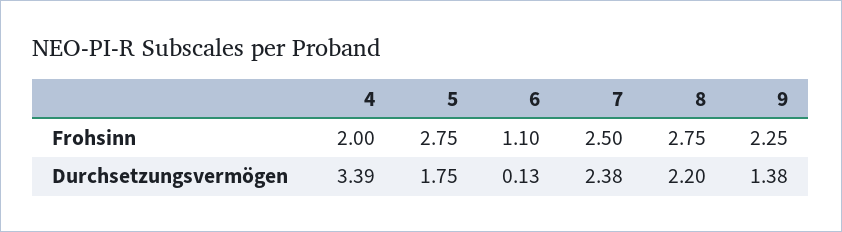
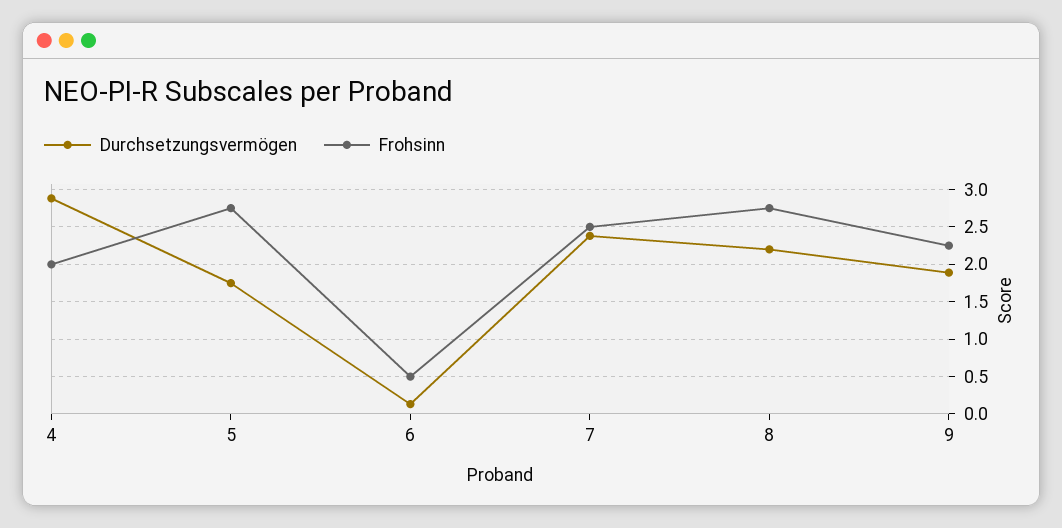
  {
    "Frohsinn": {
      "4": 2,
      "5": 2.75,
-     "6": 1.1,
+     "6": 0.5,
      "7": 2.5,
      "8": 2.75,
      "9": 2.25
    },
    "Durchsetzungsvermögen": {
-     "4": 3.39,
+     "4": 2.9,
      "5": 1.75,
      "6": 0.13,
      "7": 2.38,
      "8": 2.2,
-     "9": 1.38
+     "9": 1.9
    }
  }

